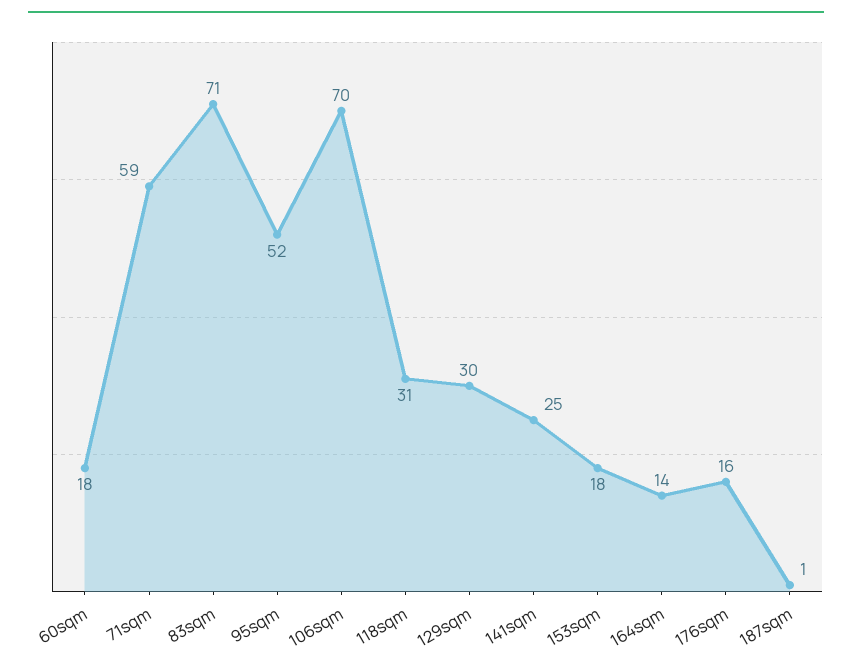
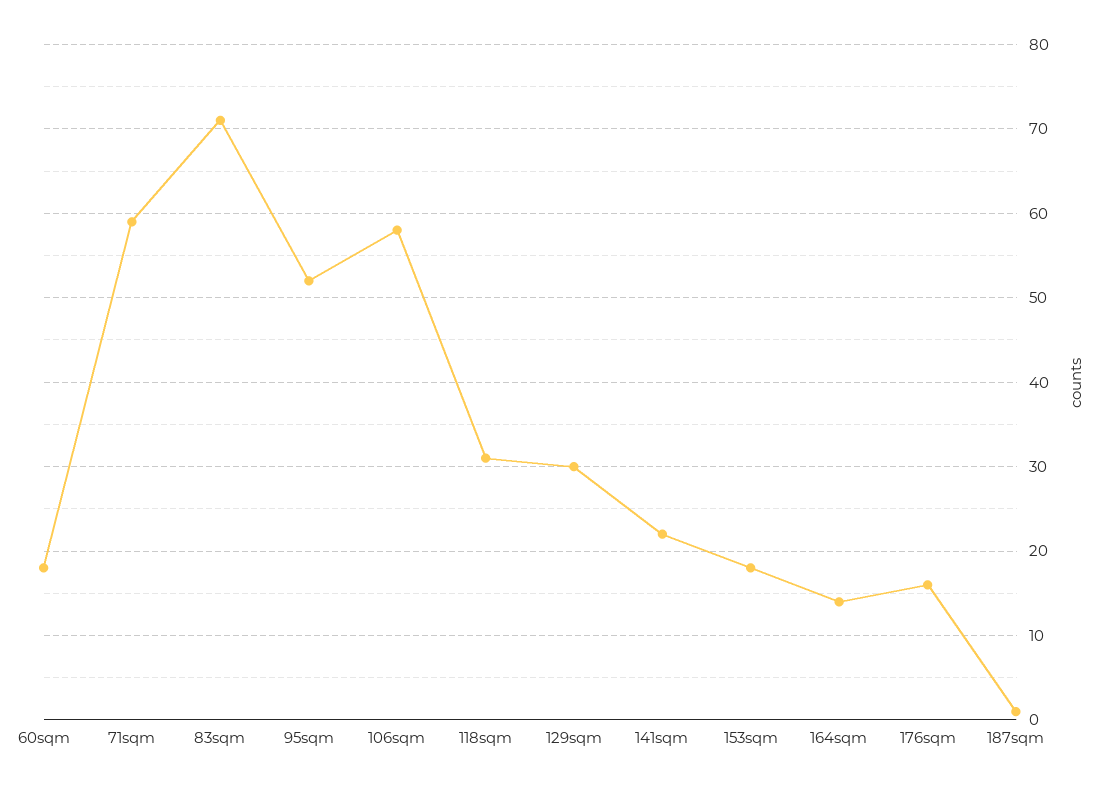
  {
    "60sqm": 18,
    "71sqm": 59,
    "83sqm": 71,
    "95sqm": 52,
-   "106sqm": 70,
+   "106sqm": 58,
    "118sqm": 31,
    "129sqm": 30,
-   "141sqm": 25,
+   "141sqm": 22,
    "153sqm": 18,
    "164sqm": 14,
    "176sqm": 16,
    "187sqm": 1
  }

